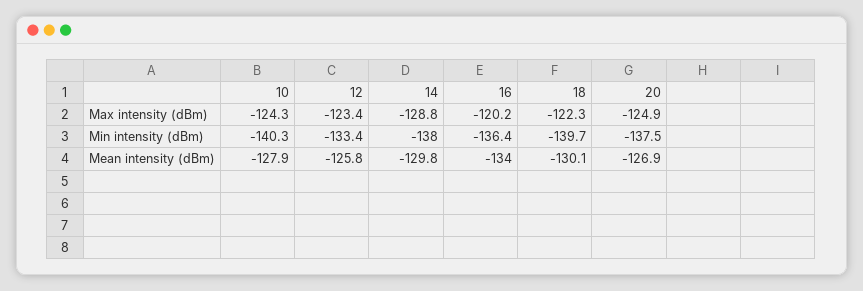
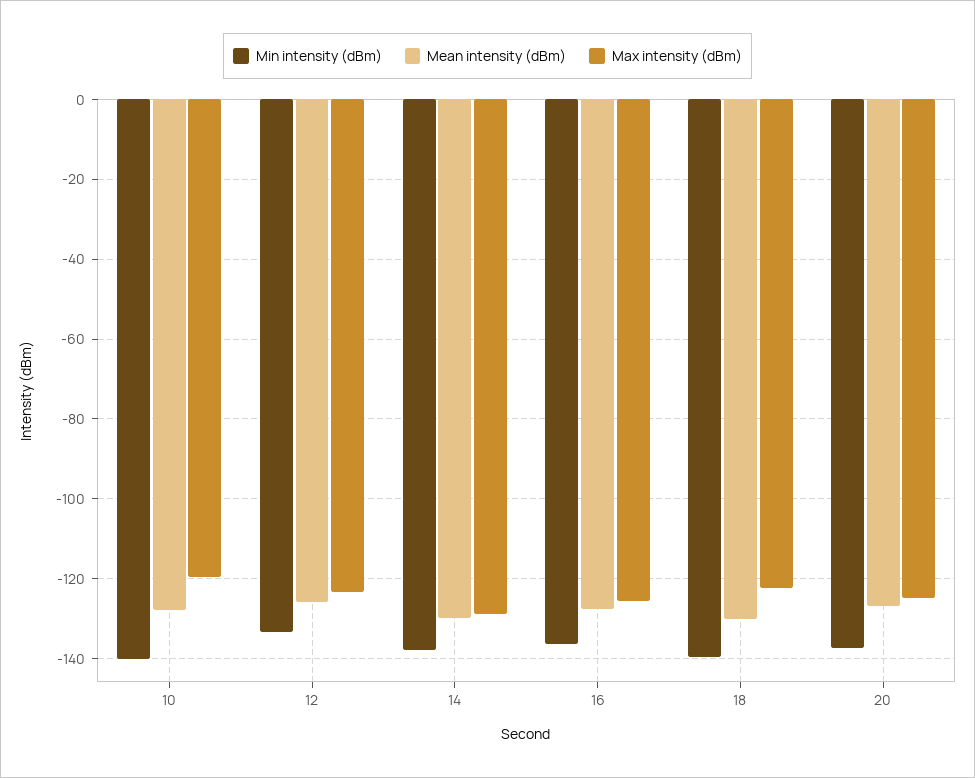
  {
    "Max intensity (dBm)": {
-     "10": -124.3,
+     "10": -120,
      "12": -123.4,
      "14": -128.8,
-     "16": -120.2,
+     "16": -126,
      "18": -122.3,
      "20": -124.9
    },
    "Min intensity (dBm)": {
      "10": -140.3,
      "12": -133.4,
      "14": -138,
      "16": -136.4,
      "18": -139.7,
      "20": -137.5
    },
    "Mean intensity (dBm)": {
      "10": -127.9,
      "12": -125.8,
      "14": -129.8,
-     "16": -134,
+     "16": -128,
      "18": -130.1,
      "20": -126.9
    }
  }

